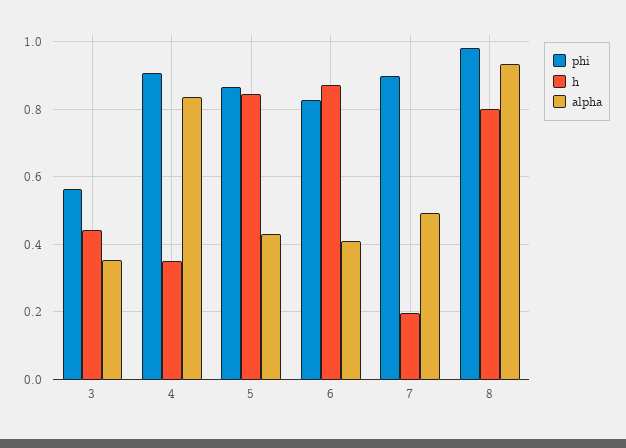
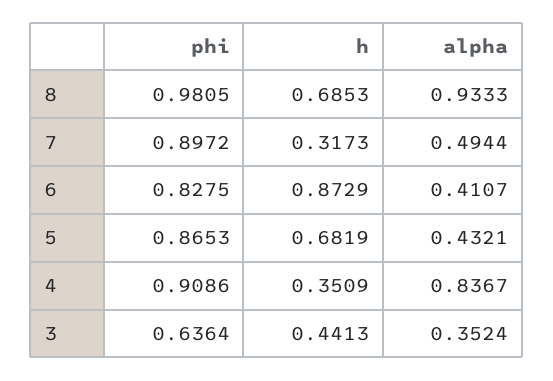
  {
    "phi": {
-     "3": 0.56,
+     "3": 0.6364,
      "4": 0.9086,
      "5": 0.8653,
      "6": 0.8275,
      "7": 0.8972,
      "8": 0.9805
    },
    "h": {
      "3": 0.4413,
      "4": 0.3509,
-     "5": 0.84,
+     "5": 0.6819,
      "6": 0.8729,
-     "7": 0.2,
+     "7": 0.3173,
-     "8": 0.8
+     "8": 0.6853
    },
    "alpha": {
      "3": 0.3524,
      "4": 0.8367,
      "5": 0.4321,
      "6": 0.4107,
      "7": 0.4944,
      "8": 0.9333
    }
  }

